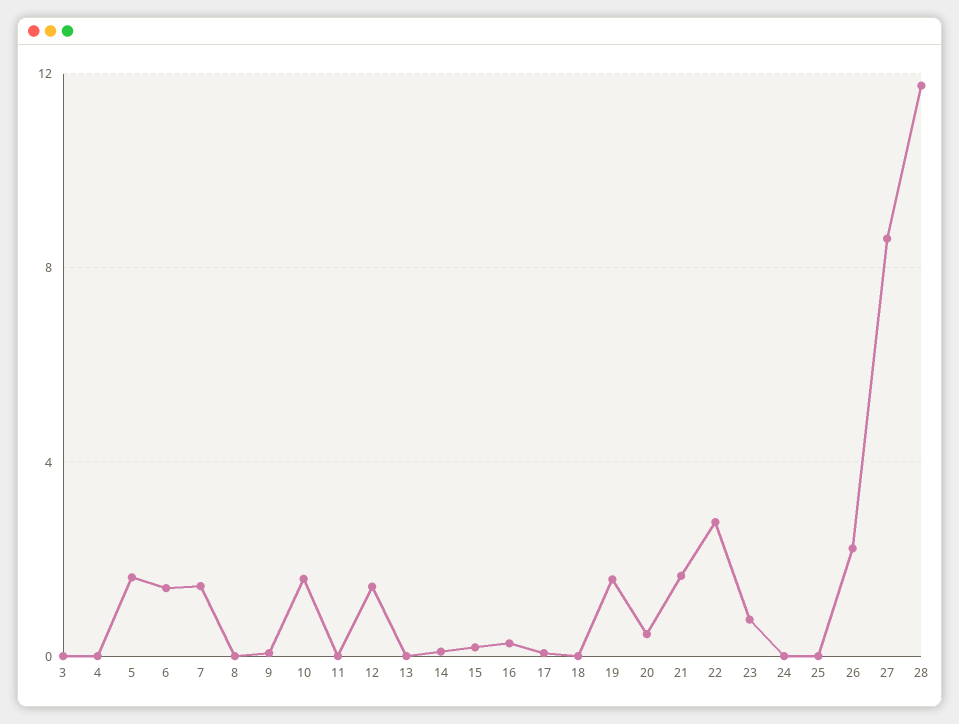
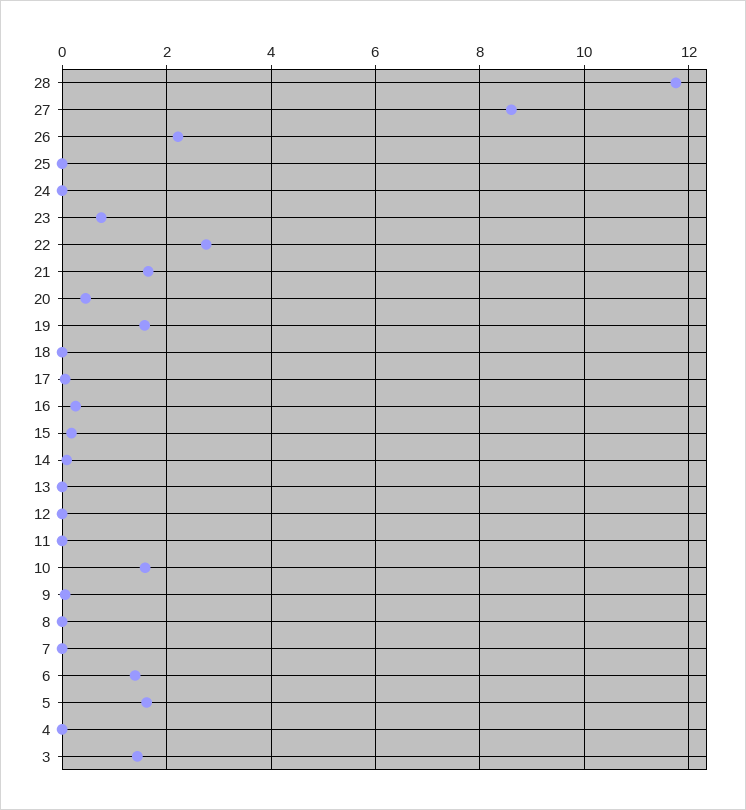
  {
-   "3": 0,
+   "3": 1.4,
    "4": 0,
    "5": 1.6,
    "6": 1.4,
-   "7": 1.5,
+   "7": 0,
    "8": 0,
    "9": 0,
    "10": 1.6,
    "11": 0,
-   "12": 1.5,
+   "12": 0,
    "13": 0,
    "14": 0,
    "15": 0.2,
    "16": 0.2,
    "17": 0,
    "18": 0,
    "19": 1.6,
    "20": 0.4,
    "21": 1.6,
    "22": 2.8,
    "23": 0.8,
    "24": 0,
    "25": 0,
    "26": 2.2,
    "27": 8.6,
    "28": 11.8
  }

